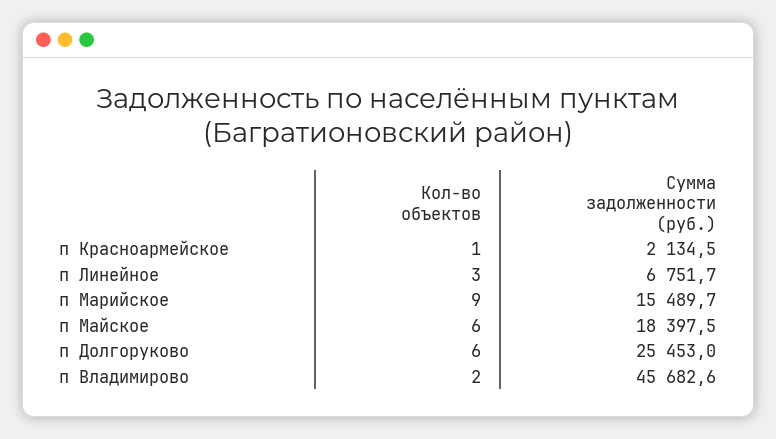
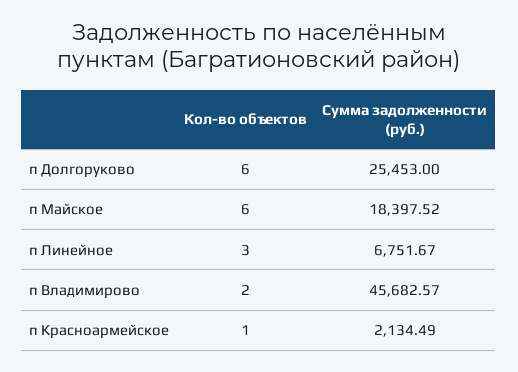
  {
    "Кол-во объектов": {
      "п Красноармейское": 1,
      "п Линейное": 3,
-     "п Марийское": 9,
      "п Майское": 6,
      "п Долгоруково": 6,
      "п Владимирово": 2
    },
    "Сумма задолженности (руб.)": {
      "п Красноармейское": 2134.49,
      "п Линейное": 6751.67,
-     "п Марийское": 15489.7,
      "п Майское": 18397.52,
      "п Долгоруково": 25453,
      "п Владимирово": 45682.57
    }
  }

